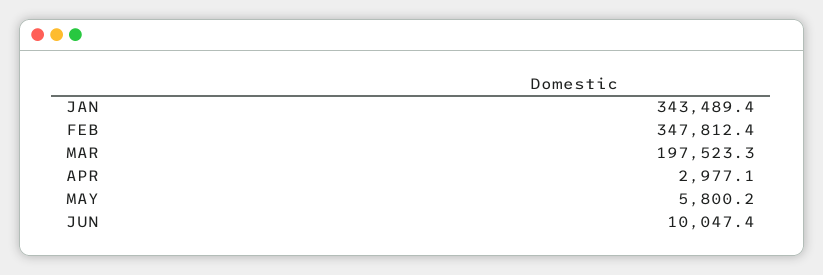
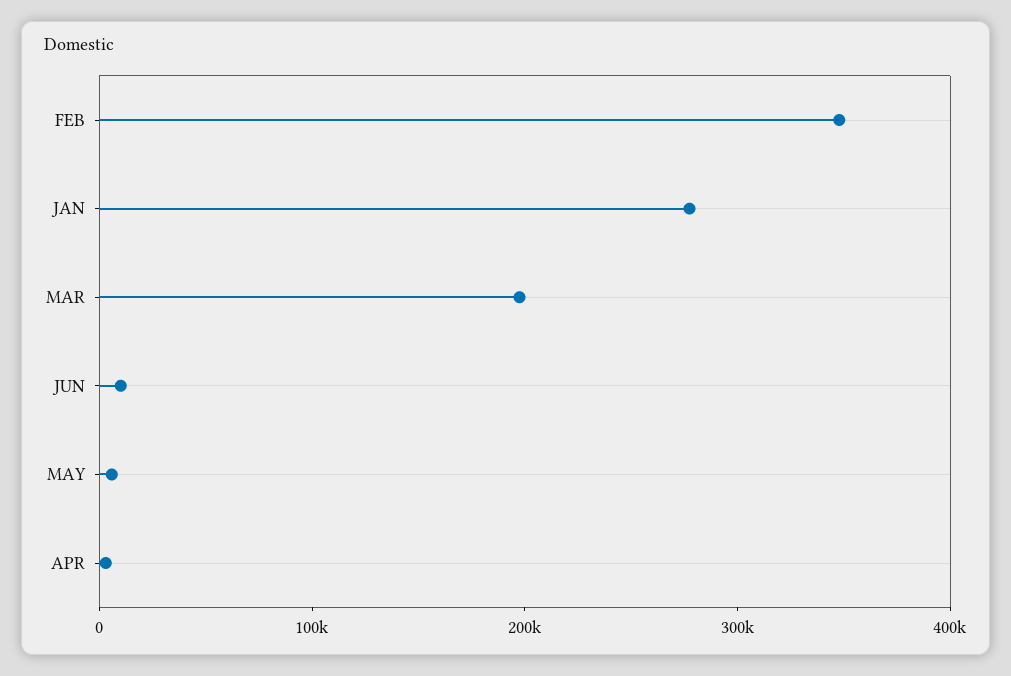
  {
-   "JAN": 343489.4,
+   "JAN": 280000,
    "FEB": 347812.4,
    "MAR": 197523.3,
    "APR": 2977.1,
    "MAY": 5800.2,
    "JUN": 10047.4
  }

